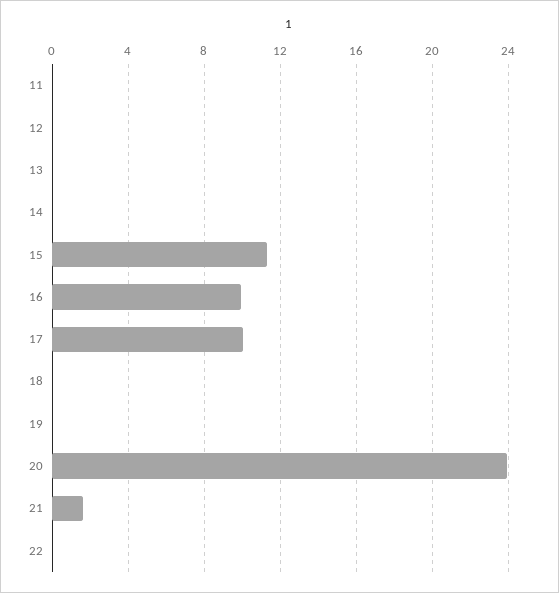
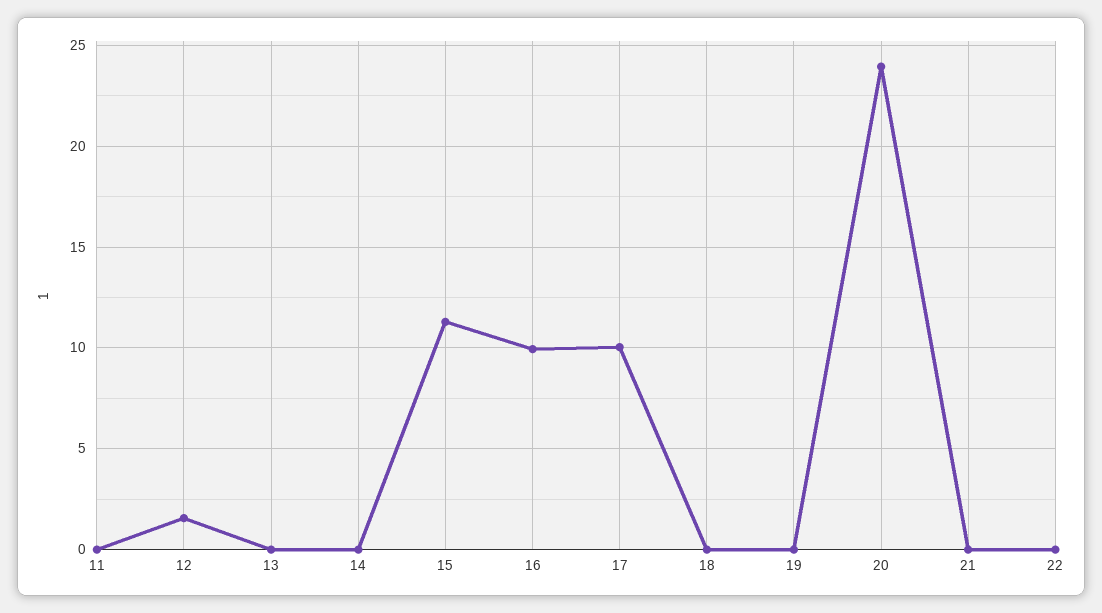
  {
    "11": 0,
-   "12": 0,
+   "12": 1.5,
    "13": 0,
    "14": 0,
    "15": 11.5,
    "16": 10,
    "17": 10,
    "18": 0,
    "19": 0,
    "20": 24,
-   "21": 1.5,
+   "21": 0,
    "22": 0
  }

